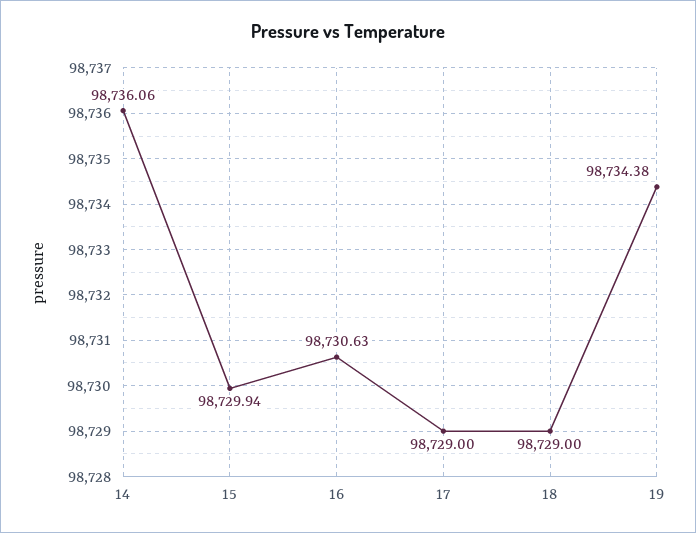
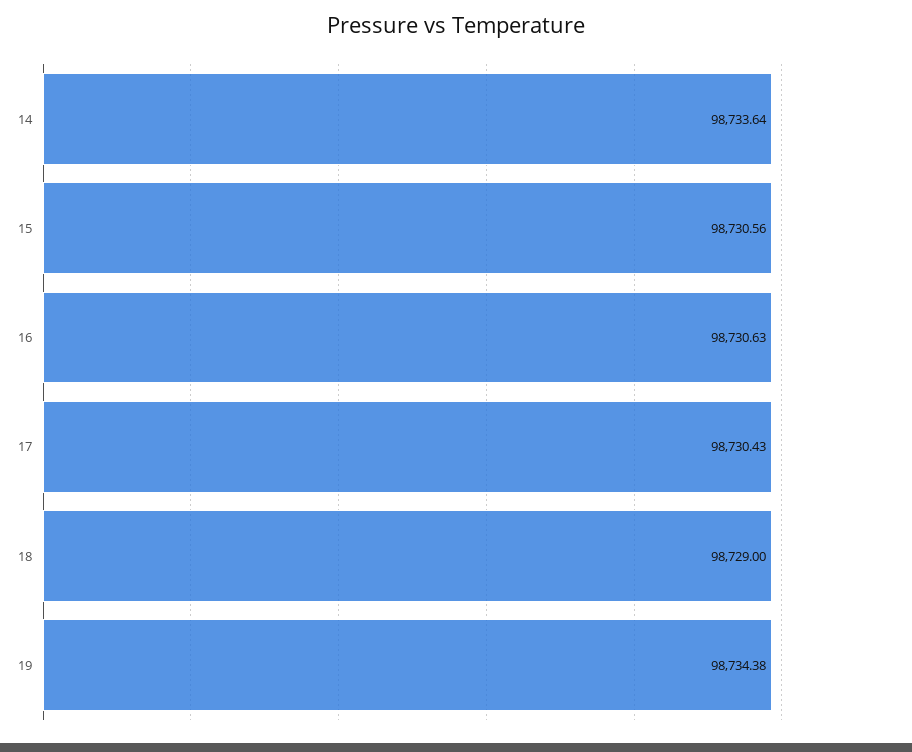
  {
-   "14": 98736.06,
+   "14": 98733.64,
-   "15": 98729.94,
+   "15": 98730.56,
    "16": 98730.63,
-   "17": 98729,
+   "17": 98730.43,
    "18": 98729,
    "19": 98734.38
  }

